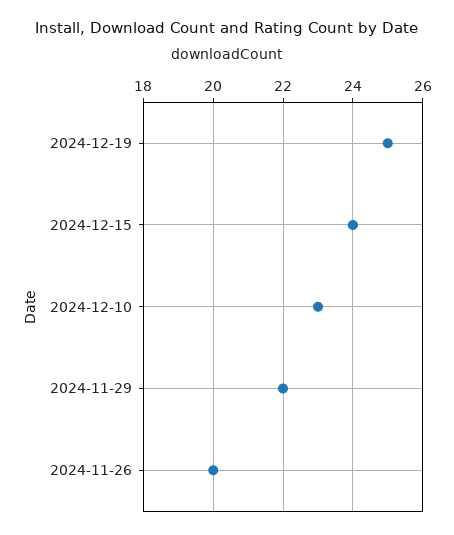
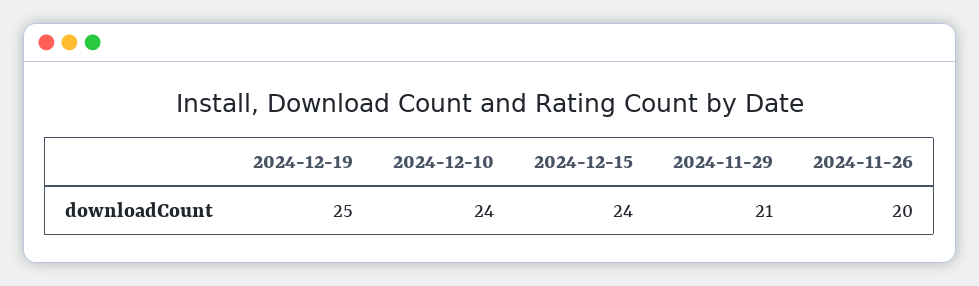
  {
    "2024-12-19": 25,
    "2024-12-15": 24,
-   "2024-12-10": 23,
+   "2024-12-10": 24,
-   "2024-11-29": 22,
+   "2024-11-29": 21,
    "2024-11-26": 20
  }

